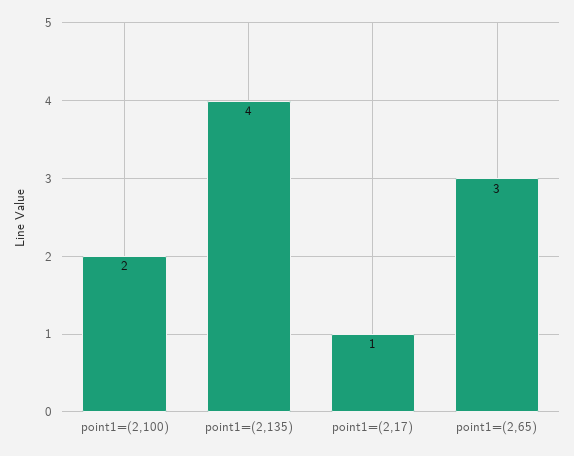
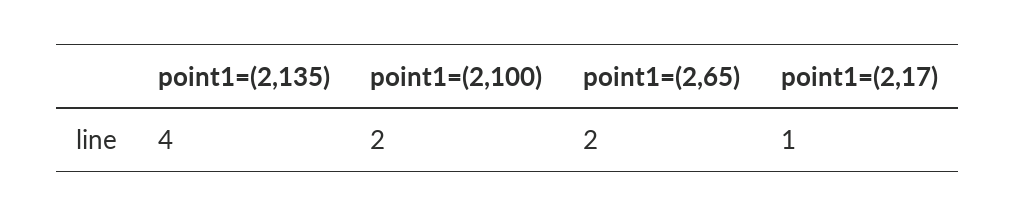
  {
    "point1=(2,100)": 2,
    "point1=(2,135)": 4,
    "point1=(2,17)": 1,
-   "point1=(2,65)": 3
+   "point1=(2,65)": 2
  }

